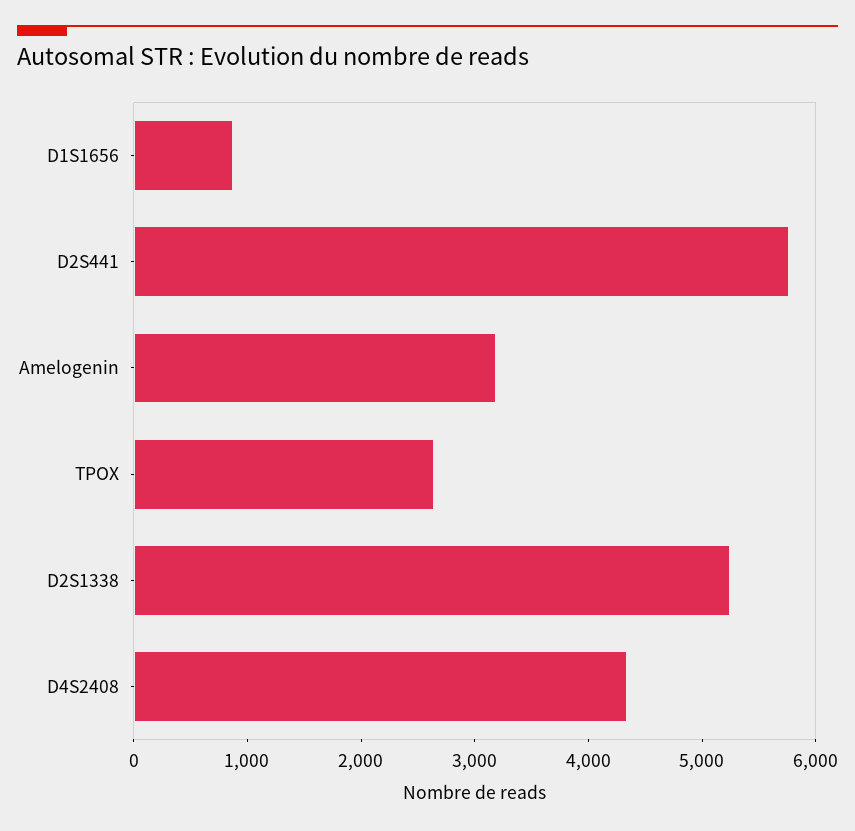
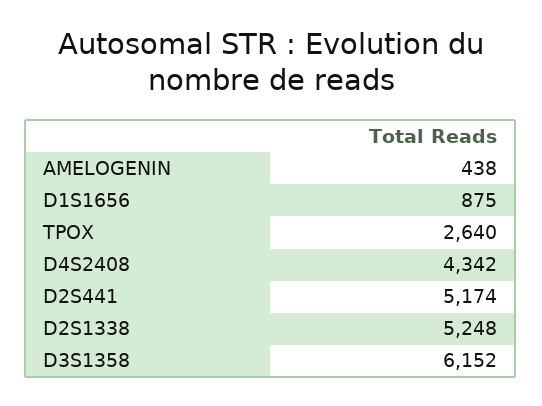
  {
    "D1S1656": 875,
-   "D2S441": 5800,
+   "D2S441": 5174,
-   "Amelogenin": 3200,
+   "Amelogenin": 438,
    "TPOX": 2640,
    "D2S1338": 5248,
-   "D4S2408": 4342
+   "D4S2408": 4342,
+   "D3S1358": 6152
  }

